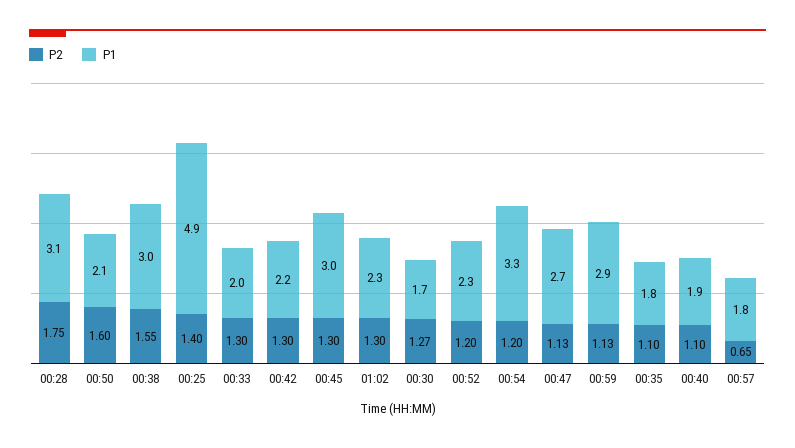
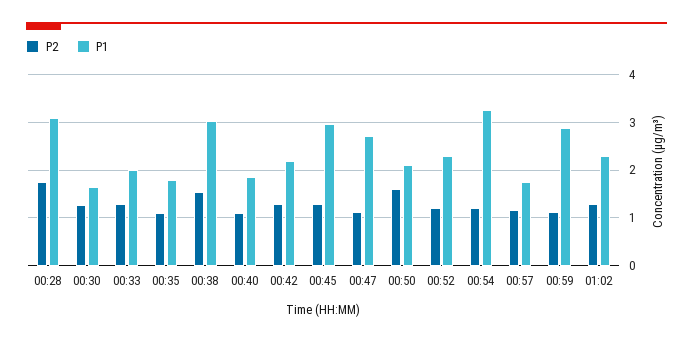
  {
    "P2": {
      "00:28": 1.75,
      "00:50": 1.6,
      "00:38": 1.55,
-     "00:25": 1.4,
      "00:33": 1.3,
      "00:42": 1.3,
      "00:45": 1.3,
      "01:02": 1.3,
      "00:30": 1.27,
      "00:52": 1.2,
      "00:54": 1.2,
      "00:47": 1.13,
      "00:59": 1.13,
      "00:35": 1.1,
      "00:40": 1.1,
-     "00:57": 0.65
+     "00:57": 1.2
    },
    "P1": {
      "00:28": 3.1,
      "00:50": 2.1,
      "00:38": 3,
-     "00:25": 4.9,
      "00:33": 2,
      "00:42": 2.2,
      "00:45": 3,
      "01:02": 2.3,
      "00:30": 1.7,
      "00:52": 2.3,
      "00:54": 3.3,
      "00:47": 2.7,
      "00:59": 2.9,
      "00:35": 1.8,
      "00:40": 1.9,
      "00:57": 1.8
    }
  }

